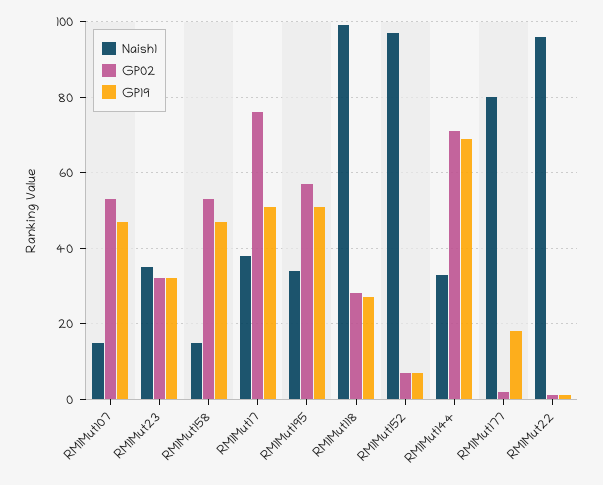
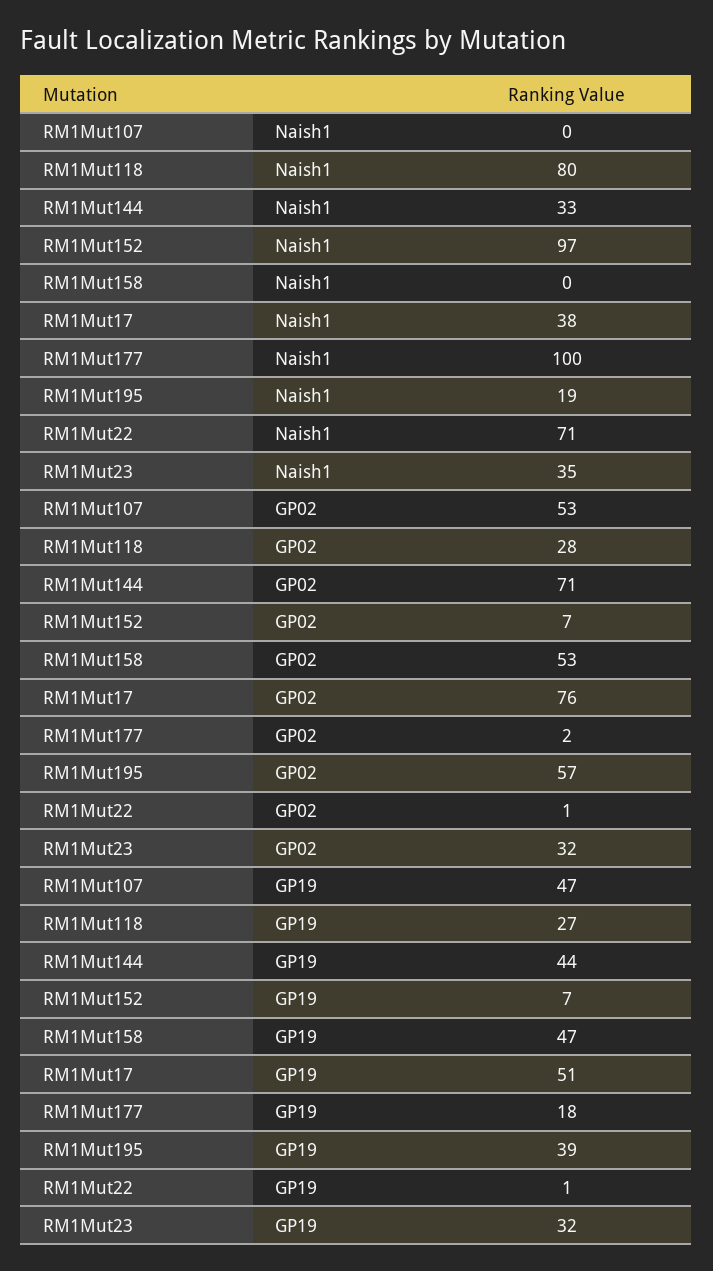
  {
    "Naish1": {
-     "RM1Mut107": 15,
+     "RM1Mut107": 0,
      "RM1Mut23": 35,
-     "RM1Mut158": 15,
+     "RM1Mut158": 0,
      "RM1Mut17": 38,
-     "RM1Mut195": 35,
+     "RM1Mut195": 19,
-     "RM1Mut118": 100,
+     "RM1Mut118": 80,
      "RM1Mut152": 97,
      "RM1Mut144": 33,
-     "RM1Mut177": 80,
+     "RM1Mut177": 100,
-     "RM1Mut22": 95
+     "RM1Mut22": 71
    },
    "GP02": {
      "RM1Mut107": 53,
      "RM1Mut23": 32,
      "RM1Mut158": 53,
      "RM1Mut17": 76,
      "RM1Mut195": 57,
      "RM1Mut118": 28,
      "RM1Mut152": 7,
      "RM1Mut144": 71,
      "RM1Mut177": 2,
      "RM1Mut22": 1
    },
    "GP19": {
      "RM1Mut107": 47,
      "RM1Mut23": 32,
      "RM1Mut158": 47,
      "RM1Mut17": 51,
-     "RM1Mut195": 50,
+     "RM1Mut195": 39,
      "RM1Mut118": 27,
      "RM1Mut152": 7,
-     "RM1Mut144": 70,
+     "RM1Mut144": 44,
      "RM1Mut177": 18,
      "RM1Mut22": 1
    }
  }

